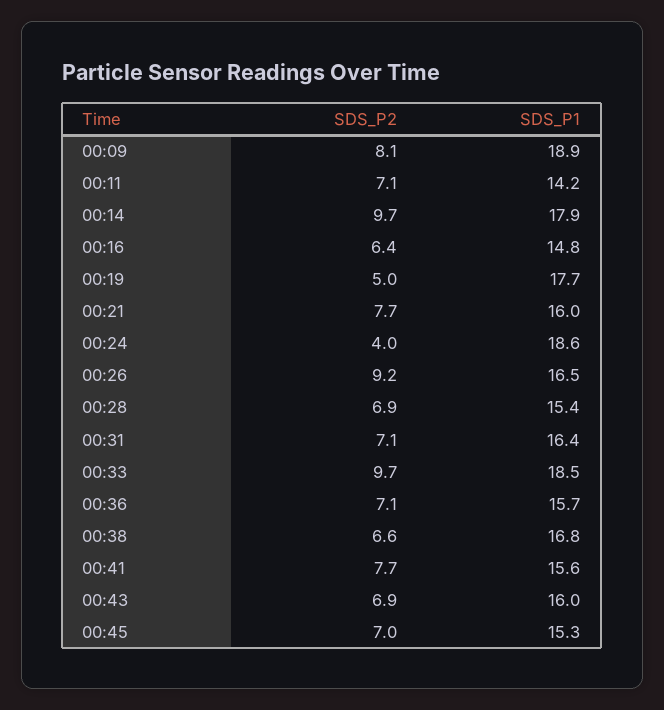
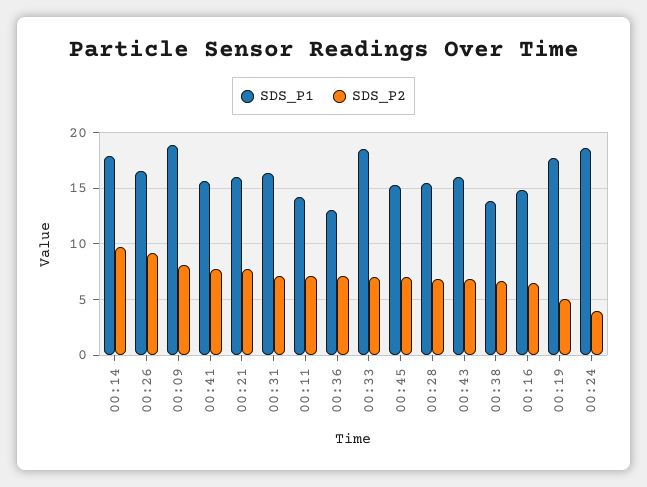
  {
    "SDS_P2": {
      "00:09": 8.1,
      "00:11": 7.1,
      "00:14": 9.7,
      "00:16": 6.4,
      "00:19": 5,
      "00:21": 7.7,
      "00:24": 4,
      "00:26": 9.2,
      "00:28": 6.9,
      "00:31": 7.1,
-     "00:33": 9.7,
+     "00:33": 7,
      "00:36": 7.1,
      "00:38": 6.6,
      "00:41": 7.7,
      "00:43": 6.9,
      "00:45": 7
    },
    "SDS_P1": {
      "00:09": 18.9,
      "00:11": 14.2,
      "00:14": 17.9,
      "00:16": 14.8,
      "00:19": 17.7,
      "00:21": 16,
      "00:24": 18.6,
      "00:26": 16.5,
      "00:28": 15.4,
      "00:31": 16.4,
      "00:33": 18.5,
-     "00:36": 15.7,
+     "00:36": 13,
-     "00:38": 16.8,
+     "00:38": 14,
      "00:41": 15.6,
      "00:43": 16,
      "00:45": 15.3
    }
  }

